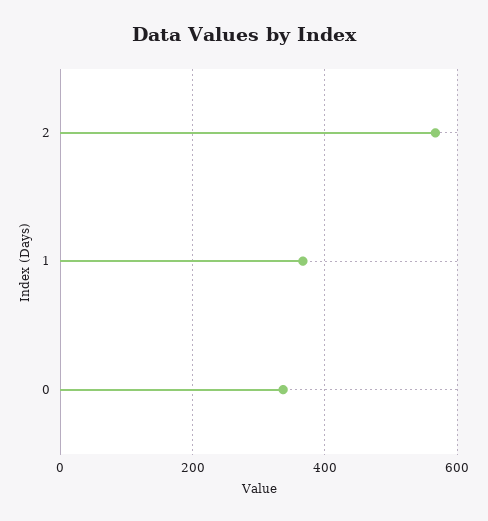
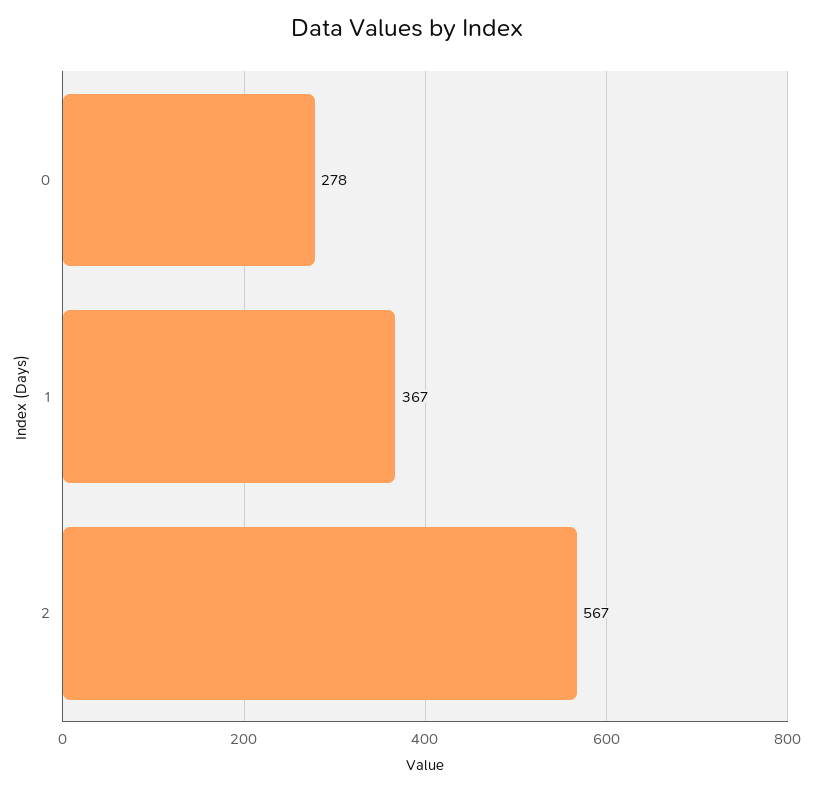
  {
    "2": 567,
    "1": 367,
-   "0": 340
+   "0": 278
  }

